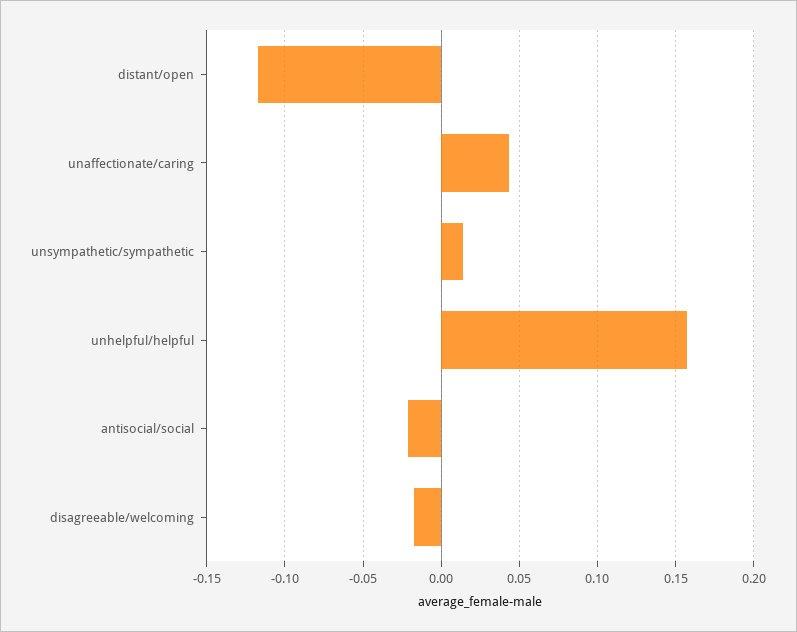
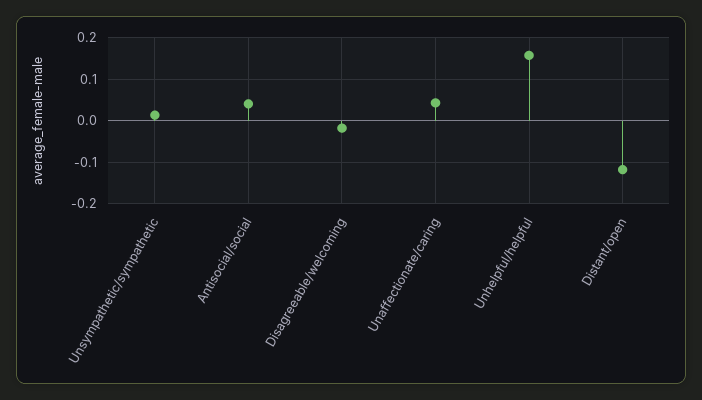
  {
    "distant/open": -0.12,
    "unaffectionate/caring": 0.045,
    "unsympathetic/sympathetic": 0.015,
    "unhelpful/helpful": 0.16,
-   "antisocial/social": -0.02,
+   "antisocial/social": 0.04,
    "disagreeable/welcoming": -0.015
  }

